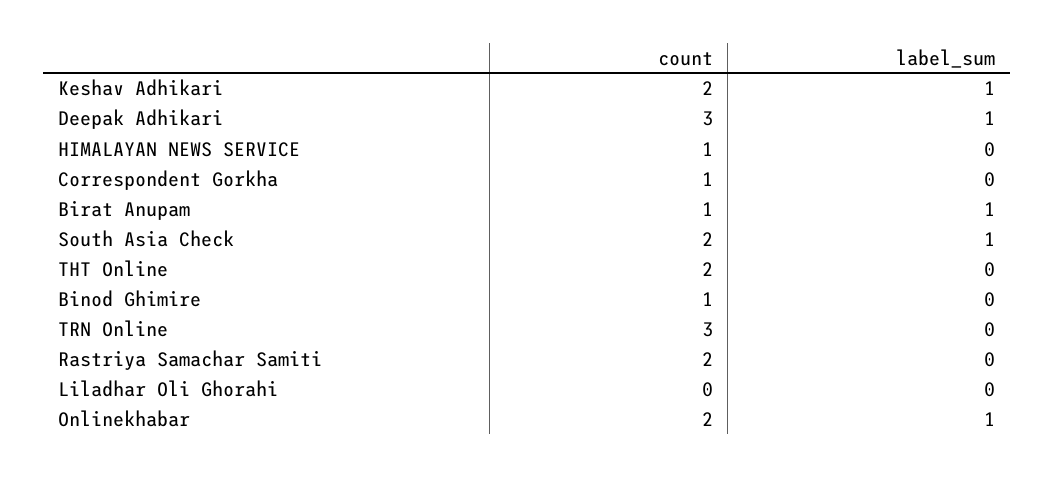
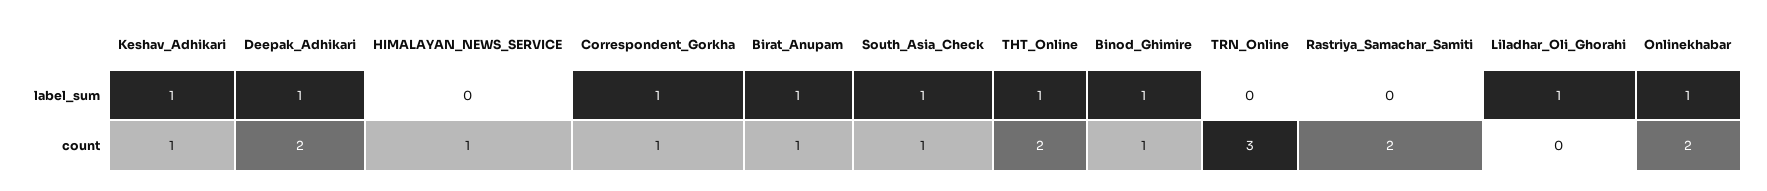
  {
    "count": {
-     "Keshav Adhikari": 2,
+     "Keshav Adhikari": 1,
-     "Deepak Adhikari": 3,
+     "Deepak Adhikari": 2,
      "HIMALAYAN NEWS SERVICE": 1,
      "Correspondent Gorkha": 1,
      "Birat Anupam": 1,
-     "South Asia Check": 2,
+     "South Asia Check": 1,
      "THT Online": 2,
      "Binod Ghimire": 1,
      "TRN Online": 3,
      "Rastriya Samachar Samiti": 2,
      "Liladhar Oli Ghorahi": 0,
      "Onlinekhabar": 2
    },
    "label_sum": {
      "Keshav Adhikari": 1,
      "Deepak Adhikari": 1,
      "HIMALAYAN NEWS SERVICE": 0,
-     "Correspondent Gorkha": 0,
+     "Correspondent Gorkha": 1,
      "Birat Anupam": 1,
      "South Asia Check": 1,
-     "THT Online": 0,
+     "THT Online": 1,
-     "Binod Ghimire": 0,
+     "Binod Ghimire": 1,
      "TRN Online": 0,
      "Rastriya Samachar Samiti": 0,
-     "Liladhar Oli Ghorahi": 0,
+     "Liladhar Oli Ghorahi": 1,
      "Onlinekhabar": 1
    }
  }

